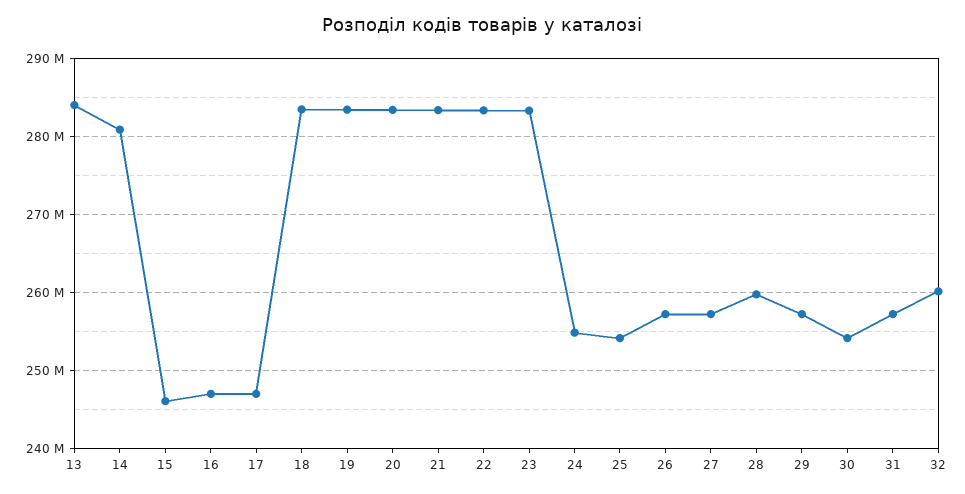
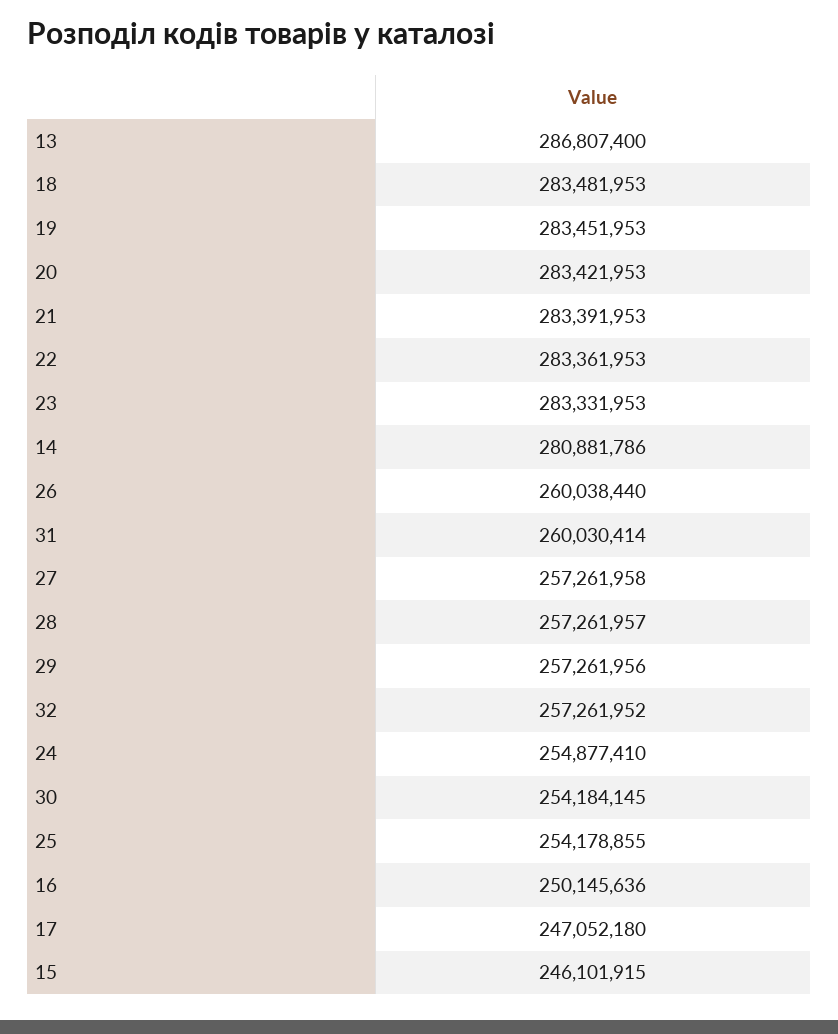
  {
-   "13": 284000000,
+   "13": 286807400,
    "14": 280881786,
    "15": 246101915,
-   "16": 247000000,
+   "16": 250145636,
    "17": 247052180,
    "18": 283481953,
    "19": 283451953,
    "20": 283421953,
    "21": 283391953,
    "22": 283361953,
    "23": 283331953,
    "24": 254877410,
    "25": 254178855,
-   "26": 257000000,
+   "26": 260038440,
    "27": 257261958,
-   "28": 260000000,
+   "28": 257261957,
    "29": 257261956,
    "30": 254184145,
-   "31": 257000000,
+   "31": 260030414,
-   "32": 260000000
+   "32": 257261952
  }

